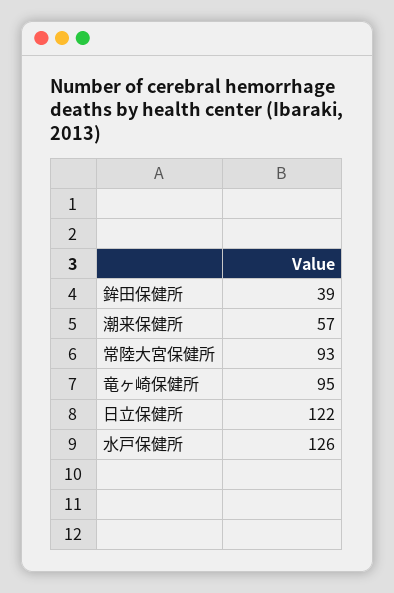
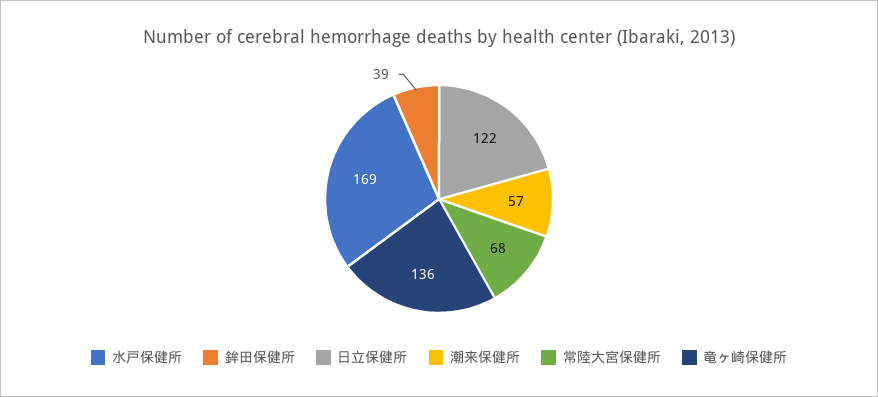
  {
    "鉾田保健所": 39,
    "潮来保健所": 57,
-   "常陸大宮保健所": 93,
+   "常陸大宮保健所": 68,
-   "竜ヶ崎保健所": 95,
+   "竜ヶ崎保健所": 136,
    "日立保健所": 122,
-   "水戸保健所": 126
+   "水戸保健所": 169
  }

